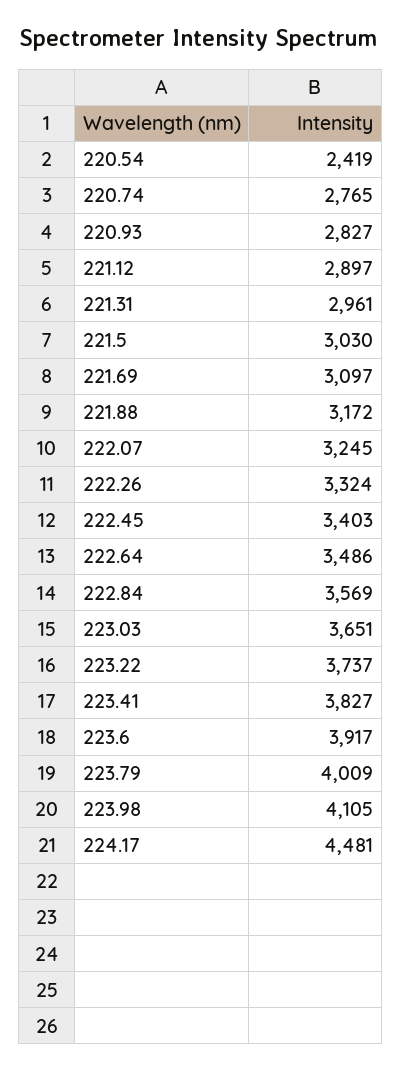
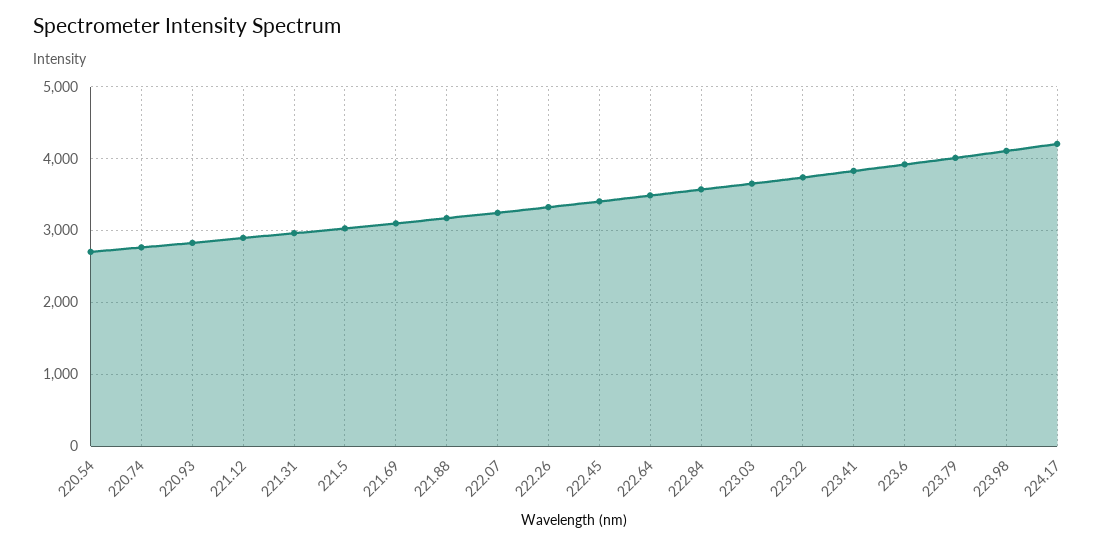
  {
-   "220.54": 2419,
+   "220.54": 2700,
    "220.74": 2765,
    "220.93": 2827,
    "221.12": 2897,
    "221.31": 2961,
    "221.5": 3030,
    "221.69": 3097,
    "221.88": 3172,
    "222.07": 3245,
    "222.26": 3324,
    "222.45": 3403,
    "222.64": 3486,
    "222.84": 3569,
    "223.03": 3651,
    "223.22": 3737,
    "223.41": 3827,
    "223.6": 3917,
    "223.79": 4009,
    "223.98": 4105,
-   "224.17": 4481
+   "224.17": 4200
  }

